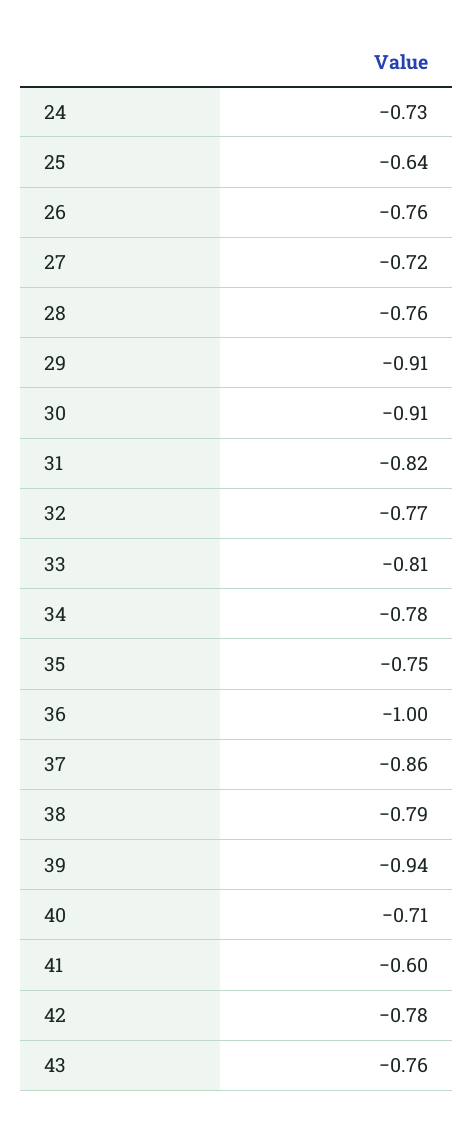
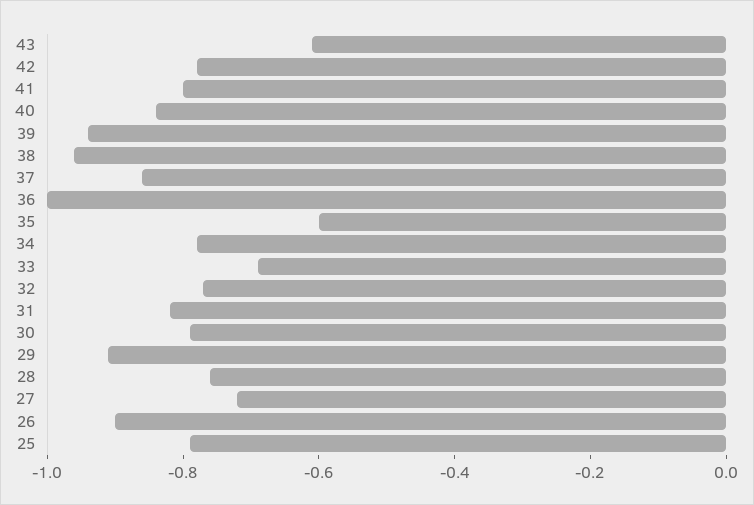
  {
-   "24": -0.73,
-   "25": -0.64,
+   "25": -0.8,
-   "26": -0.76,
+   "26": -0.9,
    "27": -0.72,
    "28": -0.76,
    "29": -0.91,
-   "30": -0.91,
+   "30": -0.8,
    "31": -0.82,
    "32": -0.77,
-   "33": -0.81,
+   "33": -0.7,
    "34": -0.78,
-   "35": -0.75,
+   "35": -0.6,
    "36": -1,
    "37": -0.86,
-   "38": -0.79,
+   "38": -0.95,
    "39": -0.94,
-   "40": -0.71,
+   "40": -0.85,
-   "41": -0.6,
+   "41": -0.8,
    "42": -0.78,
-   "43": -0.76
+   "43": -0.6
  }

